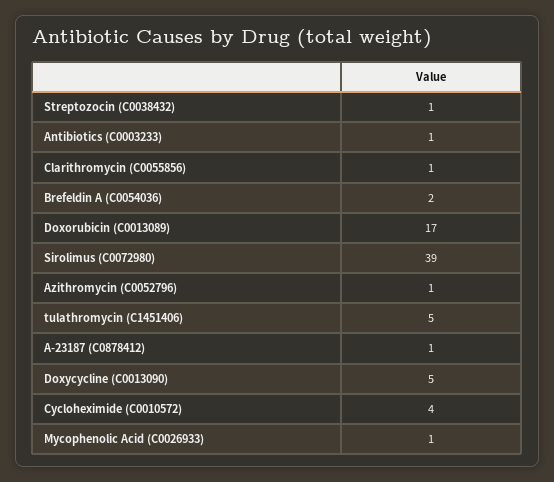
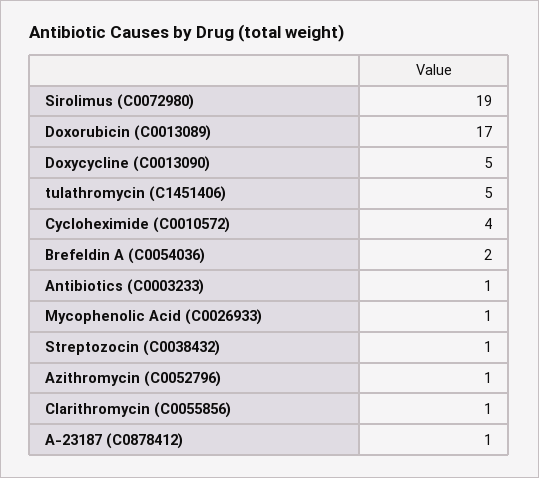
  {
    "Streptozocin (C0038432)": 1,
    "Antibiotics (C0003233)": 1,
    "Clarithromycin (C0055856)": 1,
    "Brefeldin A (C0054036)": 2,
    "Doxorubicin (C0013089)": 17,
-   "Sirolimus (C0072980)": 39,
+   "Sirolimus (C0072980)": 19,
    "Azithromycin (C0052796)": 1,
    "tulathromycin (C1451406)": 5,
    "A-23187 (C0878412)": 1,
    "Doxycycline (C0013090)": 5,
    "Cycloheximide (C0010572)": 4,
    "Mycophenolic Acid (C0026933)": 1
  }

